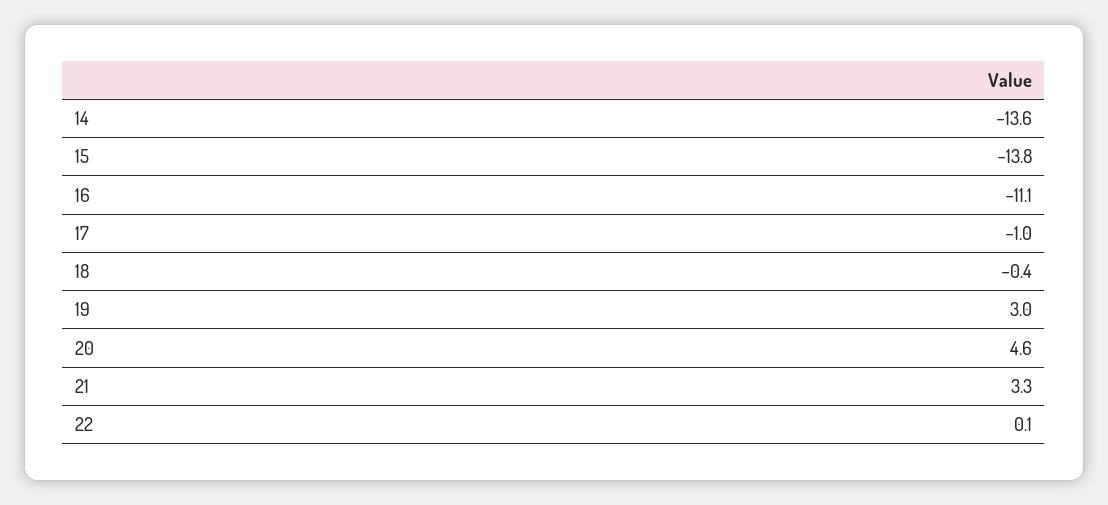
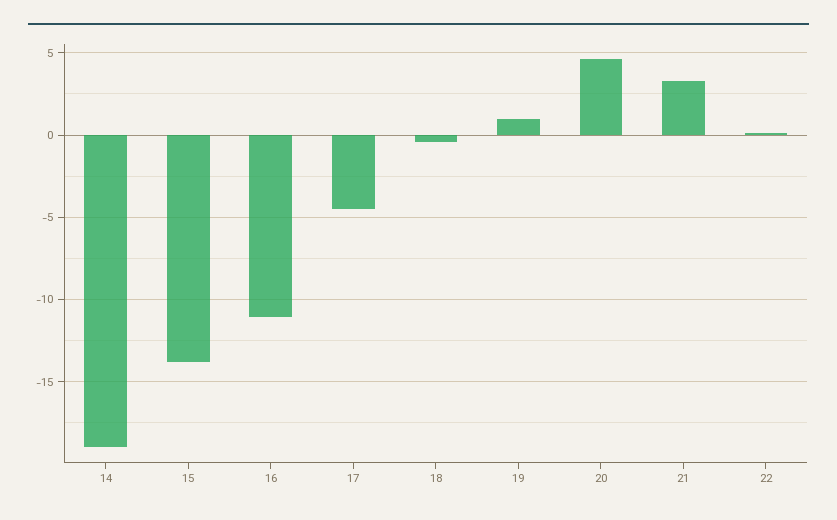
  {
-   "14": -13.6,
+   "14": -19,
    "15": -13.8,
    "16": -11.1,
-   "17": -1,
+   "17": -4.5,
    "18": -0.4,
-   "19": 3,
+   "19": 1,
    "20": 4.6,
    "21": 3.3,
    "22": 0.1
  }

